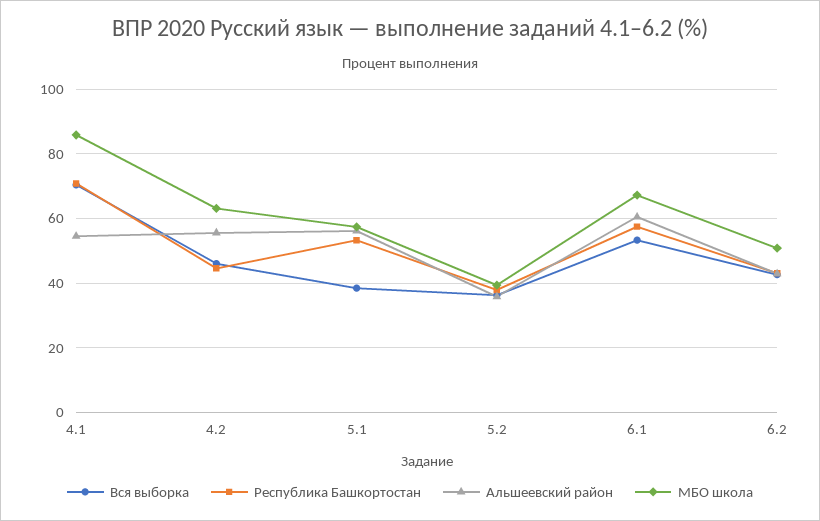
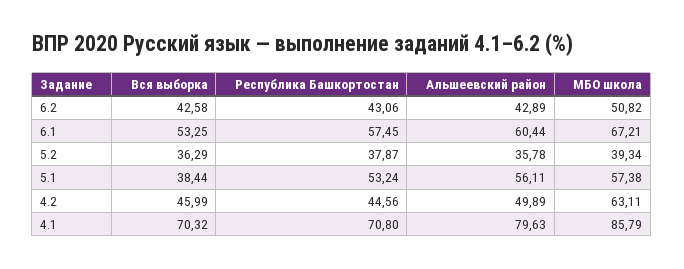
  {
    "Вся выборка": {
      "4.1": 70.32,
      "4.2": 45.99,
      "5.1": 38.44,
      "5.2": 36.29,
      "6.1": 53.25,
      "6.2": 42.58
    },
    "Республика Башкортостан": {
      "4.1": 70.8,
      "4.2": 44.56,
      "5.1": 53.24,
      "5.2": 37.87,
      "6.1": 57.45,
      "6.2": 43.06
    },
    "Альшеевский район": {
-     "4.1": 54,
+     "4.1": 79.63,
-     "4.2": 56,
+     "4.2": 49.89,
      "5.1": 56.11,
      "5.2": 35.78,
      "6.1": 60.44,
      "6.2": 42.89
    },
    "МБО школа": {
      "4.1": 85.79,
      "4.2": 63.11,
      "5.1": 57.38,
      "5.2": 39.34,
      "6.1": 67.21,
      "6.2": 50.82
    }
  }

